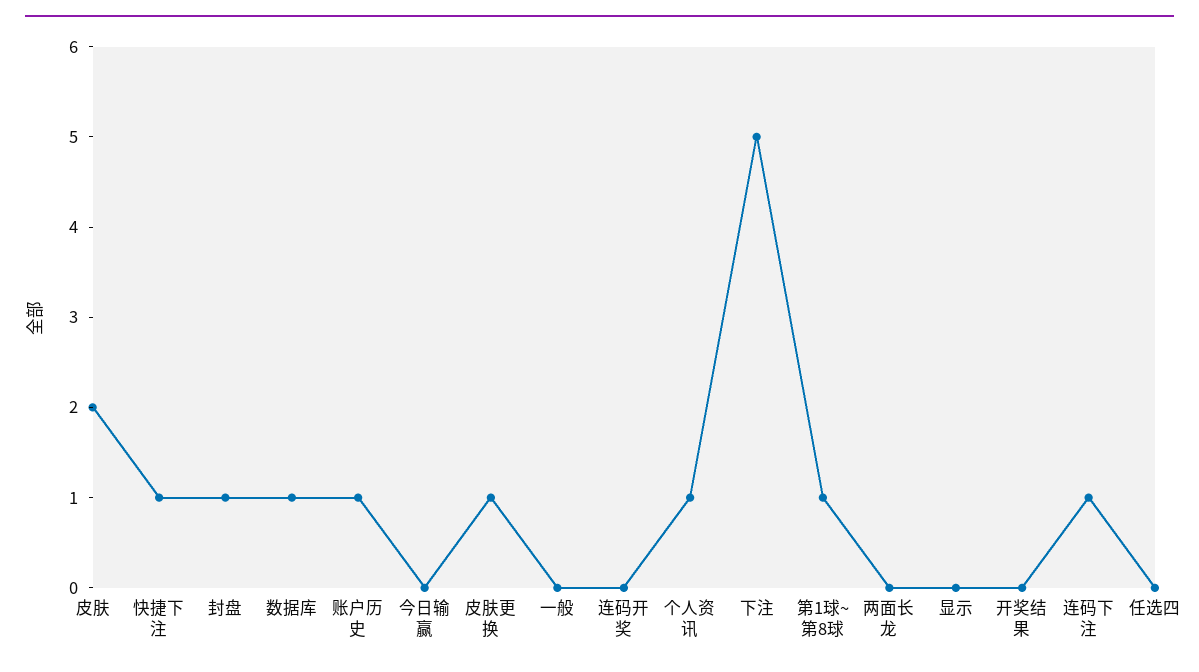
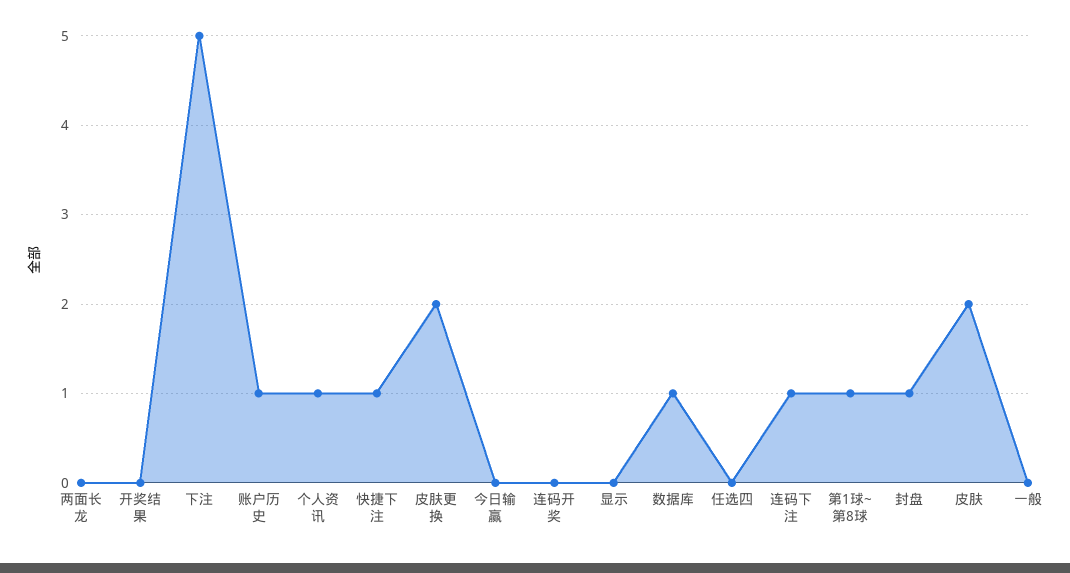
  {
    "皮肤": 2,
    "快捷下注": 1,
    "封盘": 1,
    "数据库": 1,
    "账户历史": 1,
    "今日输赢": 0,
-   "皮肤更换": 1,
+   "皮肤更换": 2,
    "一般": 0,
    "连码开奖": 0,
    "个人资讯": 1,
    "下注": 5,
    "第1球~第8球": 1,
    "两面长龙": 0,
    "显示": 0,
    "开奖结果": 0,
    "连码下注": 1,
    "任选四": 0
  }

